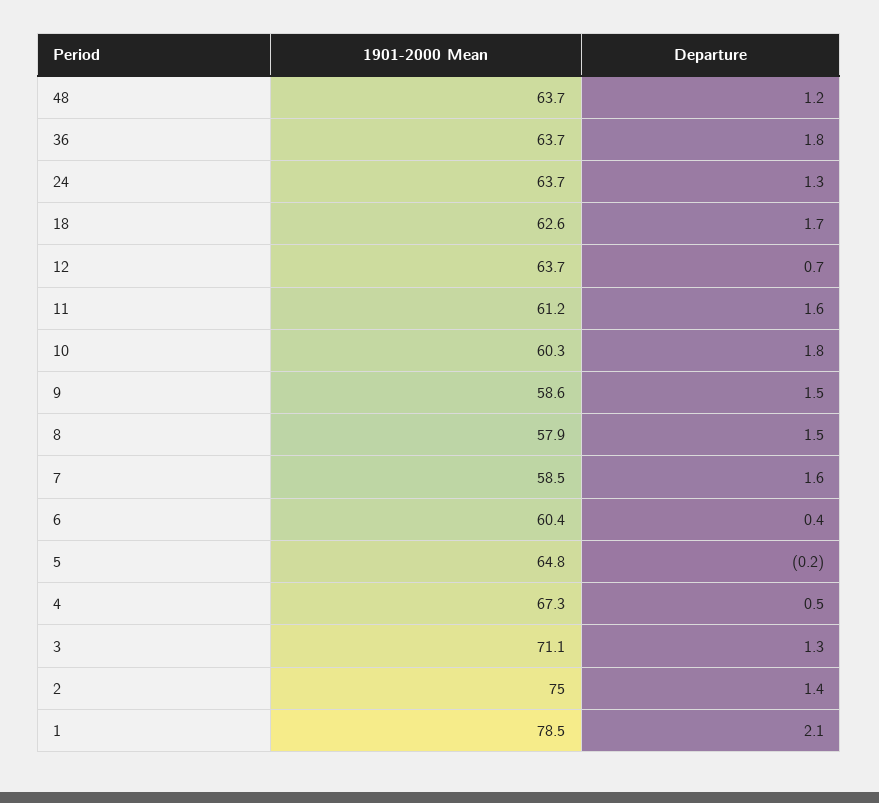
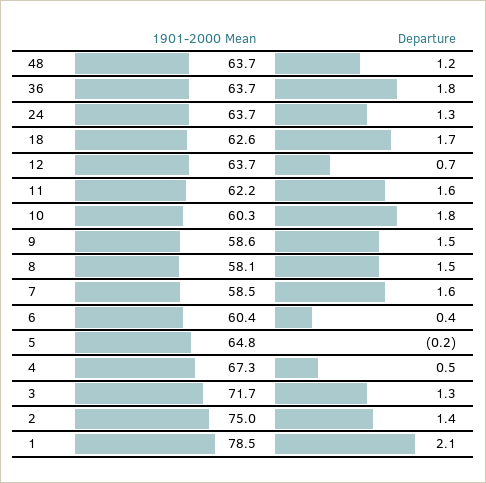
  {
    "1901-2000 Mean": {
      "48": 63.7,
      "36": 63.7,
      "24": 63.7,
      "18": 62.6,
      "12": 63.7,
-     "11": 61.2,
+     "11": 62.2,
      "10": 60.3,
      "9": 58.6,
-     "8": 57.9,
+     "8": 58.1,
      "7": 58.5,
      "6": 60.4,
      "5": 64.8,
      "4": 67.3,
-     "3": 71.1,
+     "3": 71.7,
      "2": 75,
      "1": 78.5
    },
    "Departure": {
      "48": 1.2,
      "36": 1.8,
      "24": 1.3,
      "18": 1.7,
      "12": 0.7,
      "11": 1.6,
      "10": 1.8,
      "9": 1.5,
      "8": 1.5,
      "7": 1.6,
      "6": 0.4,
      "5": -0.2,
      "4": 0.5,
      "3": 1.3,
      "2": 1.4,
      "1": 2.1
    }
  }

